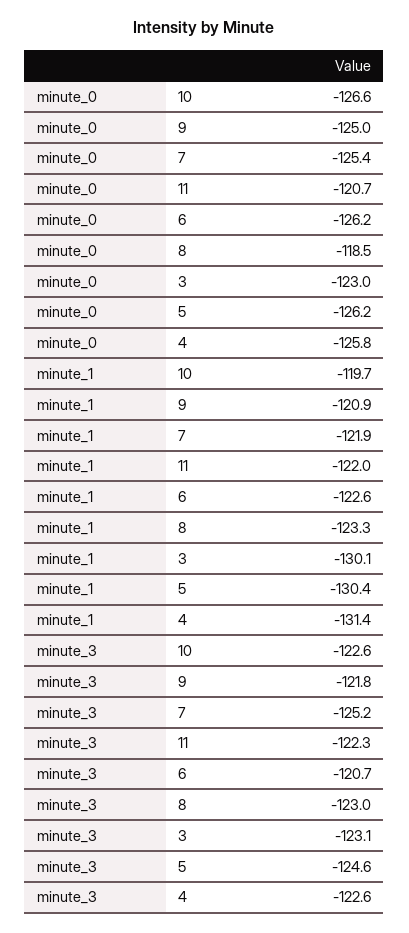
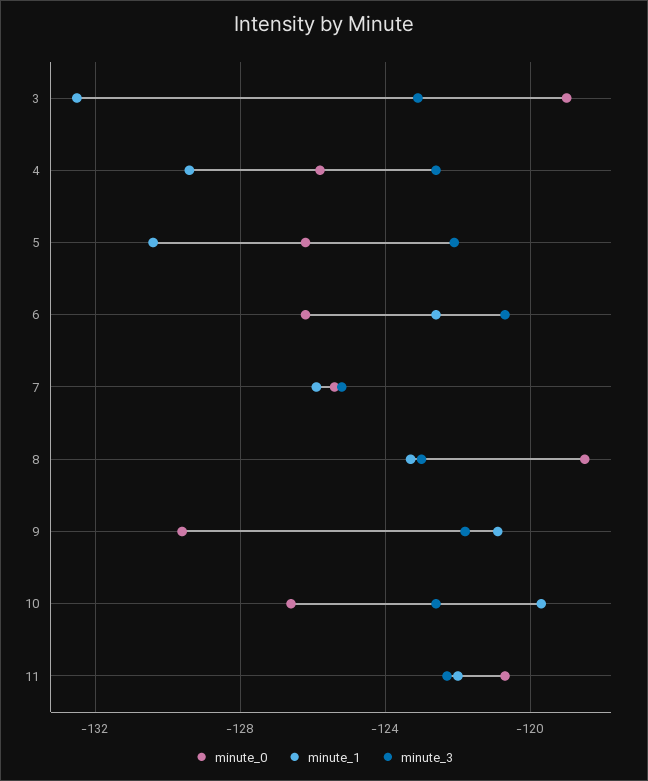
  {
    "minute_0": {
      "10": -126.6,
-     "9": -125,
+     "9": -129.5,
      "7": -125.4,
      "11": -120.7,
      "6": -126.2,
      "8": -118.5,
-     "3": -123,
+     "3": -119,
      "5": -126.2,
      "4": -125.8
    },
    "minute_1": {
      "10": -119.7,
      "9": -120.9,
-     "7": -121.9,
+     "7": -126,
      "11": -122,
      "6": -122.6,
      "8": -123.3,
-     "3": -130.1,
+     "3": -132.5,
      "5": -130.4,
-     "4": -131.4
+     "4": -129.5
    },
    "minute_3": {
      "10": -122.6,
      "9": -121.8,
      "7": -125.2,
      "11": -122.3,
      "6": -120.7,
      "8": -123,
      "3": -123.1,
-     "5": -124.6,
+     "5": -122,
      "4": -122.6
    }
  }

